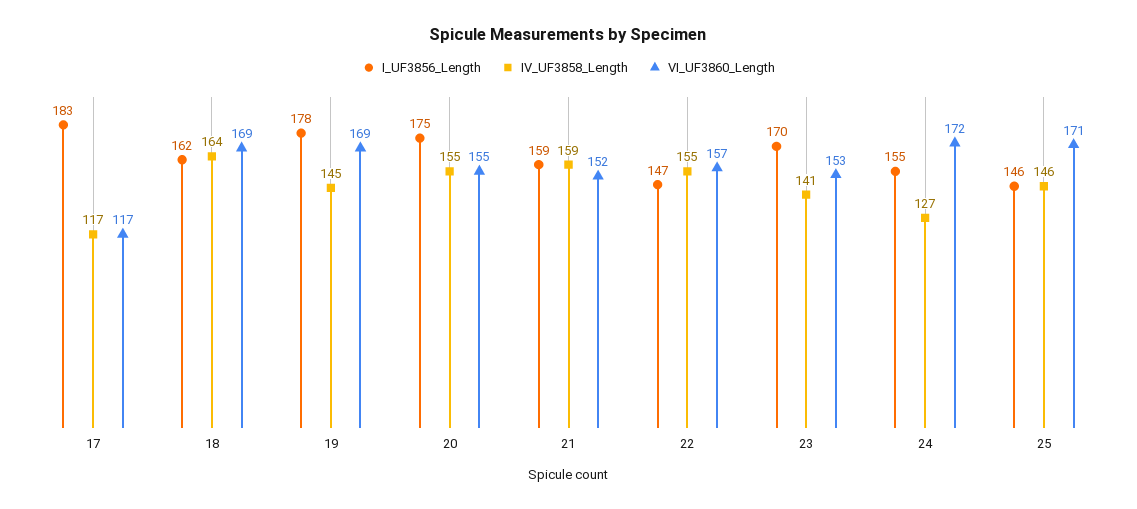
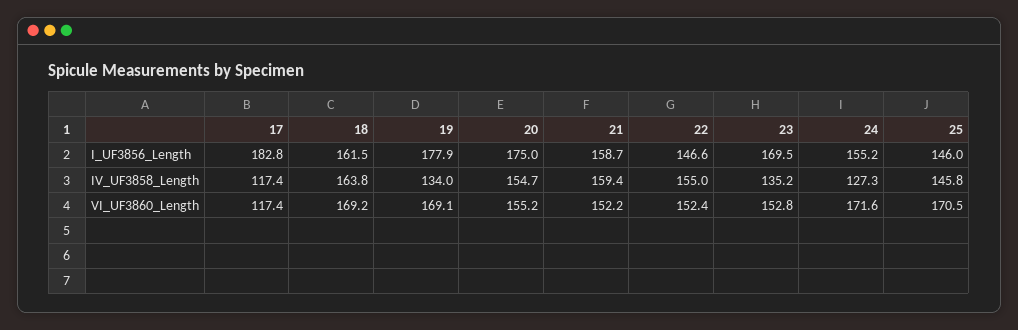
  {
    "I_UF3856_Length": {
      "17": 182.8,
      "18": 161.5,
      "19": 177.9,
      "20": 175,
      "21": 158.7,
      "22": 146.6,
      "23": 169.5,
      "24": 155.2,
      "25": 146
    },
    "IV_UF3858_Length": {
      "17": 117.4,
      "18": 163.8,
-     "19": 145,
+     "19": 134,
      "20": 154.7,
      "21": 159.4,
      "22": 155,
-     "23": 141,
+     "23": 135.2,
      "24": 127.3,
      "25": 145.8
    },
    "VI_UF3860_Length": {
      "17": 117.4,
      "18": 169.2,
      "19": 169.1,
      "20": 155.2,
      "21": 152.2,
-     "22": 157,
+     "22": 152.4,
      "23": 152.8,
      "24": 171.6,
      "25": 170.5
    }
  }

